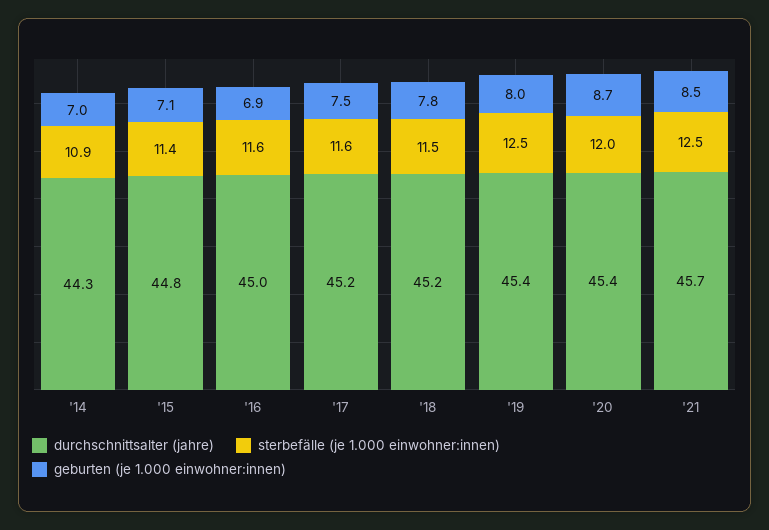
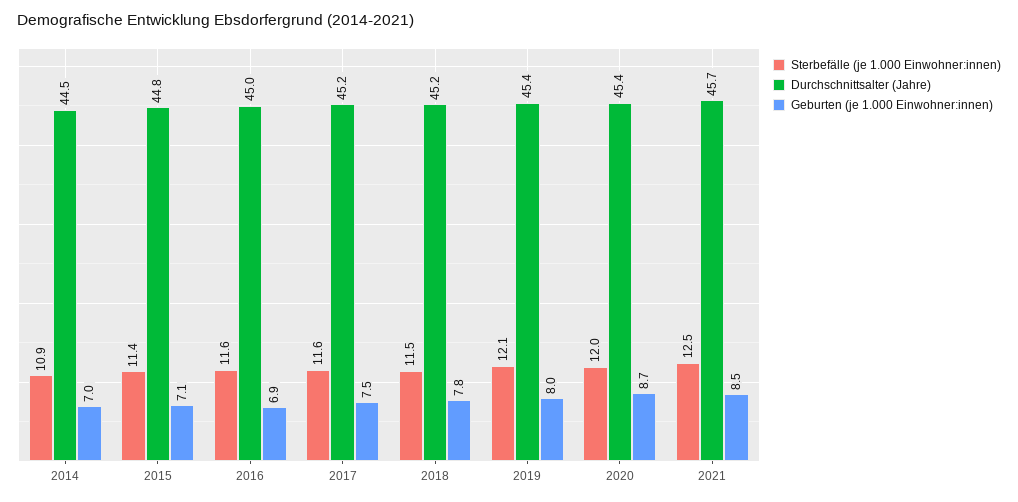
  {
    "durchschnittsalter (jahre)": {
-     "'14": 44.3,
+     "'14": 44.5,
      "'15": 44.8,
      "'16": 45,
      "'17": 45.2,
      "'18": 45.2,
      "'19": 45.4,
      "'20": 45.4,
      "'21": 45.7
    },
    "sterbefälle (je 1.000 einwohner:innen)": {
      "'14": 10.9,
      "'15": 11.4,
      "'16": 11.6,
      "'17": 11.6,
      "'18": 11.5,
-     "'19": 12.5,
+     "'19": 12.1,
      "'20": 12,
      "'21": 12.5
    },
    "geburten (je 1.000 einwohner:innen)": {
      "'14": 7,
      "'15": 7.1,
      "'16": 6.9,
      "'17": 7.5,
      "'18": 7.8,
      "'19": 8,
      "'20": 8.7,
      "'21": 8.5
    }
  }

